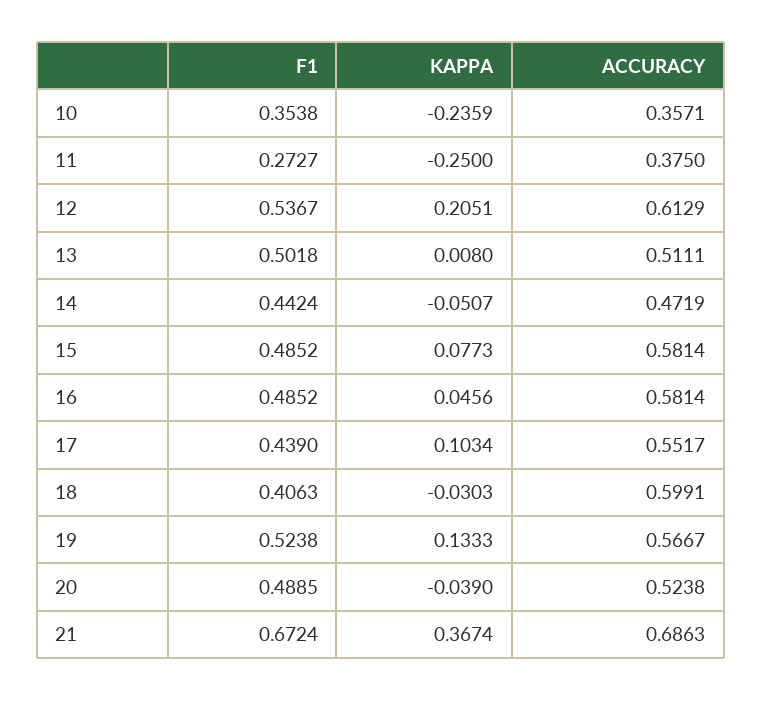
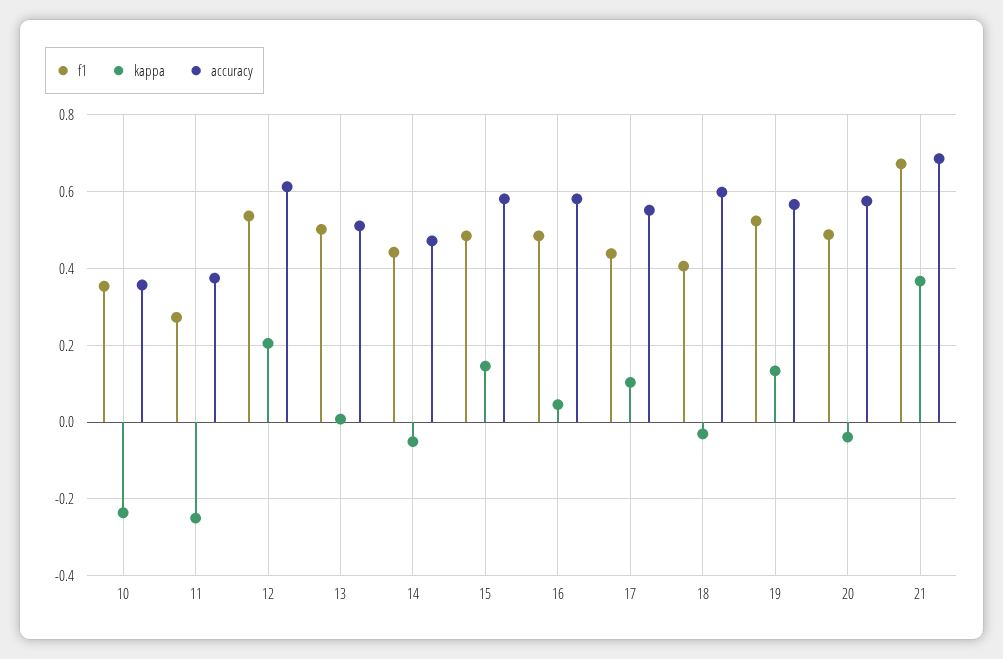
  {
    "F1": {
      "10": 0.3538,
      "11": 0.2727,
      "12": 0.5367,
      "13": 0.5018,
      "14": 0.4424,
      "15": 0.4852,
      "16": 0.4852,
      "17": 0.439,
      "18": 0.4063,
      "19": 0.5238,
      "20": 0.4885,
      "21": 0.6724
    },
    "KAPPA": {
      "10": -0.2359,
      "11": -0.25,
      "12": 0.2051,
      "13": 0.008,
      "14": -0.0507,
-     "15": 0.0773,
+     "15": 0.14,
      "16": 0.0456,
      "17": 0.1034,
      "18": -0.0303,
      "19": 0.1333,
      "20": -0.039,
      "21": 0.3674
    },
    "ACCURACY": {
      "10": 0.3571,
      "11": 0.375,
      "12": 0.6129,
      "13": 0.5111,
      "14": 0.4719,
      "15": 0.5814,
      "16": 0.5814,
      "17": 0.5517,
      "18": 0.5991,
      "19": 0.5667,
-     "20": 0.5238,
+     "20": 0.58,
      "21": 0.6863
    }
  }

